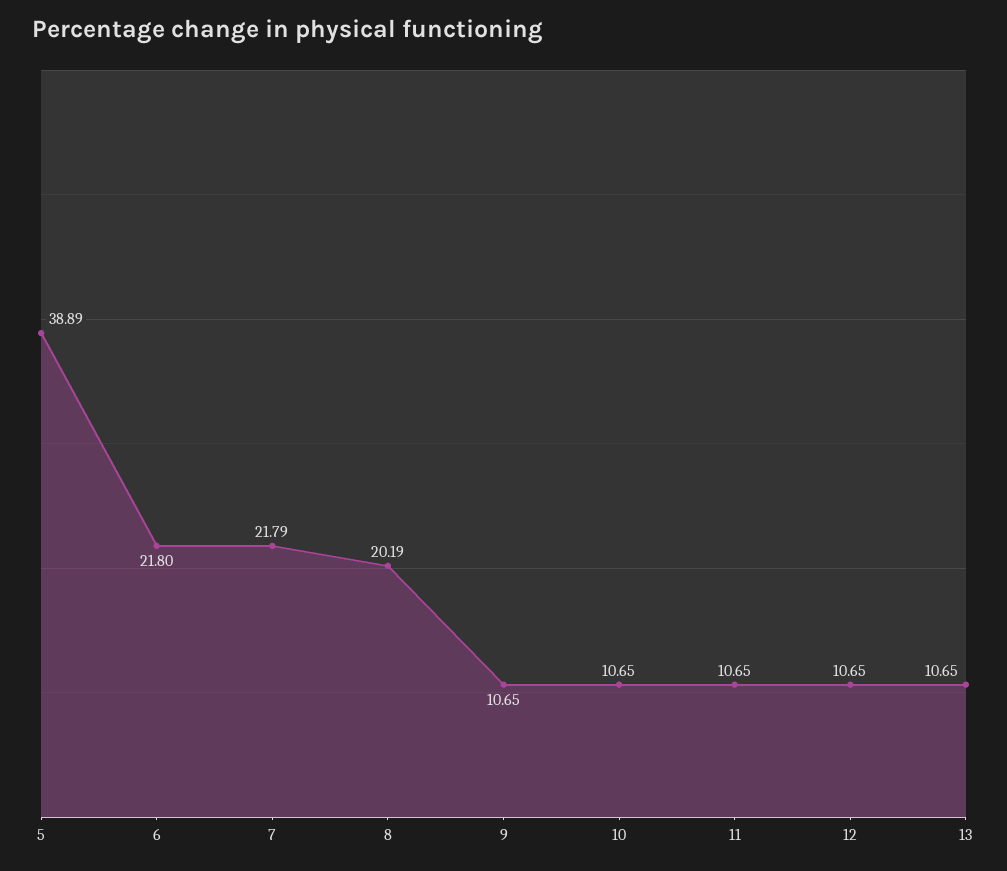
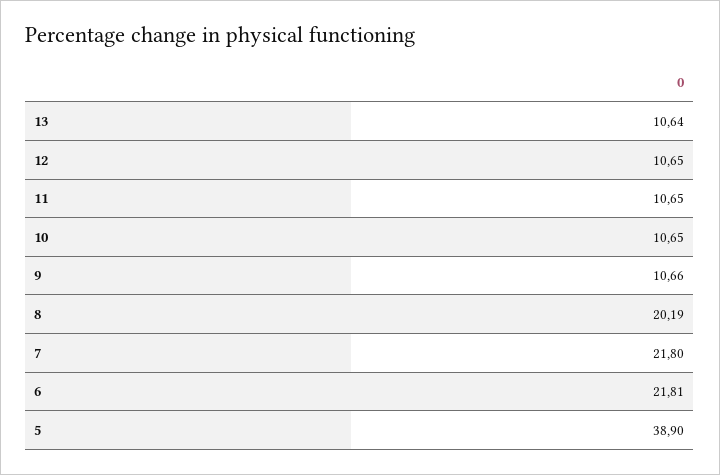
  {
-   "5": 38.89,
+   "5": 38.9,
-   "6": 21.8,
+   "6": 21.81,
-   "7": 21.79,
+   "7": 21.8,
    "8": 20.19,
-   "9": 10.65,
+   "9": 10.66,
    "10": 10.65,
    "11": 10.65,
    "12": 10.65,
-   "13": 10.65
+   "13": 10.64
  }

